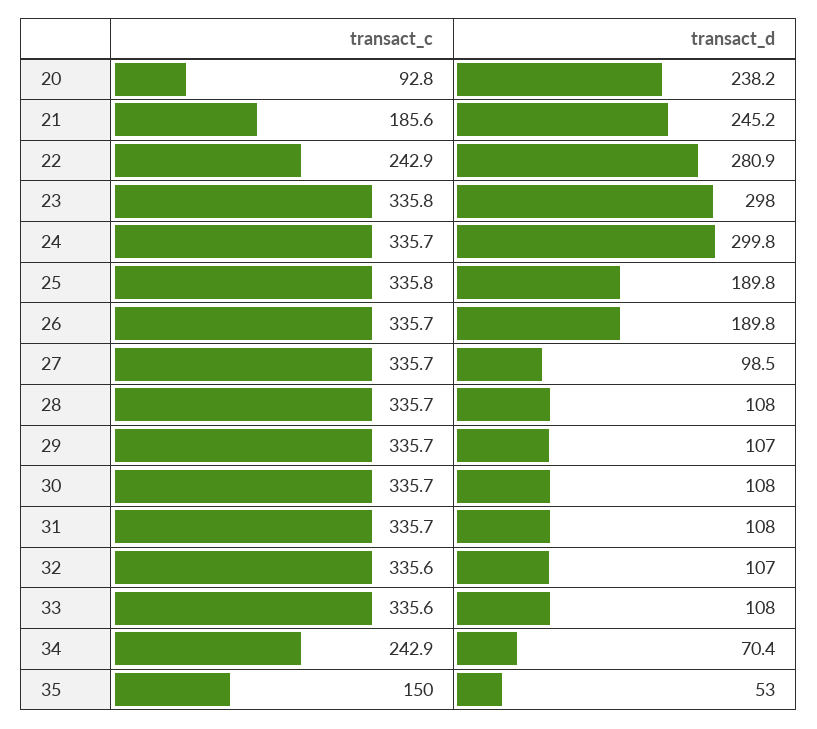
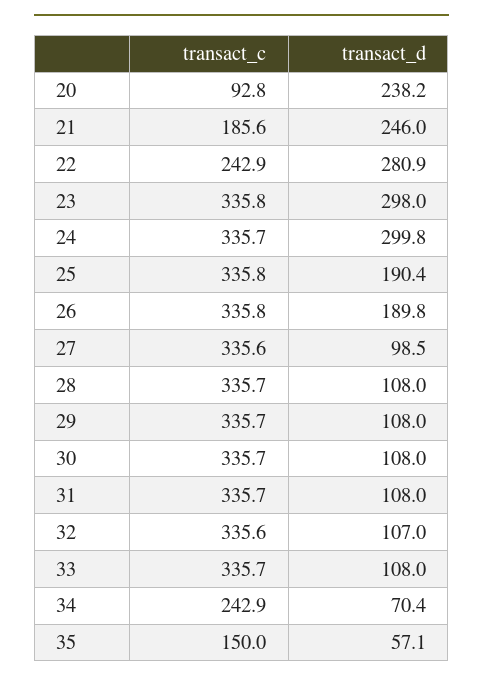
  {
    "transact_c": {
      "20": 92.8,
      "21": 185.6,
      "22": 242.9,
      "23": 335.8,
      "24": 335.7,
      "25": 335.8,
-     "26": 335.7,
+     "26": 335.8,
-     "27": 335.7,
+     "27": 335.6,
      "28": 335.7,
      "29": 335.7,
      "30": 335.7,
      "31": 335.7,
      "32": 335.6,
-     "33": 335.6,
+     "33": 335.7,
      "34": 242.9,
      "35": 150
    },
    "transact_d": {
      "20": 238.2,
-     "21": 245.2,
+     "21": 246,
      "22": 280.9,
      "23": 298,
      "24": 299.8,
-     "25": 189.8,
+     "25": 190.4,
      "26": 189.8,
      "27": 98.5,
      "28": 108,
-     "29": 107,
+     "29": 108,
      "30": 108,
      "31": 108,
      "32": 107,
      "33": 108,
      "34": 70.4,
-     "35": 53
+     "35": 57.1
    }
  }

